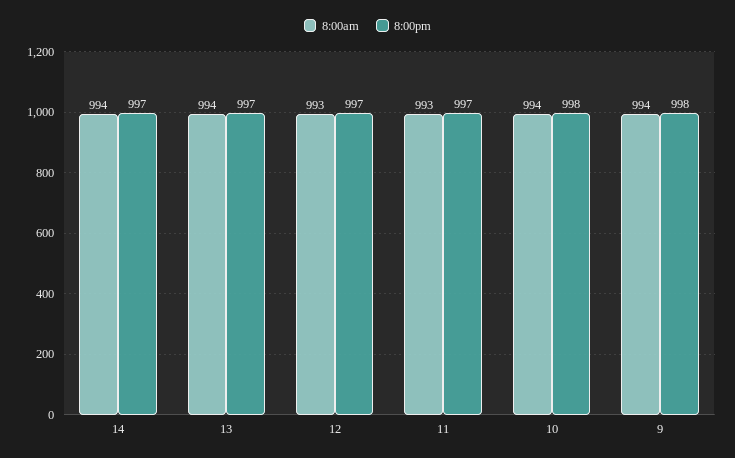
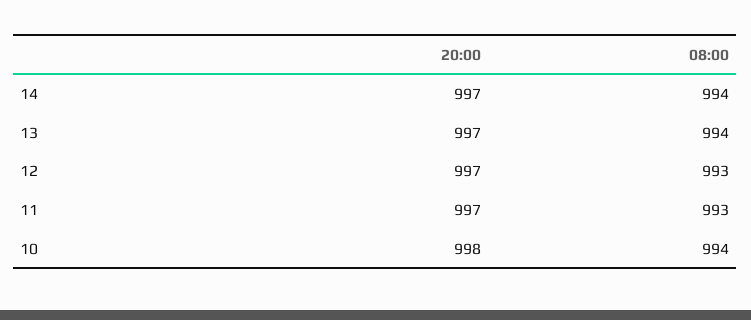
  {
    "8:00am": {
      "14": 994,
      "13": 994,
      "12": 993,
      "11": 993,
-     "10": 994,
+     "10": 994
-     "9": 994
    },
    "8:00pm": {
      "14": 997,
      "13": 997,
      "12": 997,
      "11": 997,
-     "10": 998,
+     "10": 998
-     "9": 998
    }
  }

